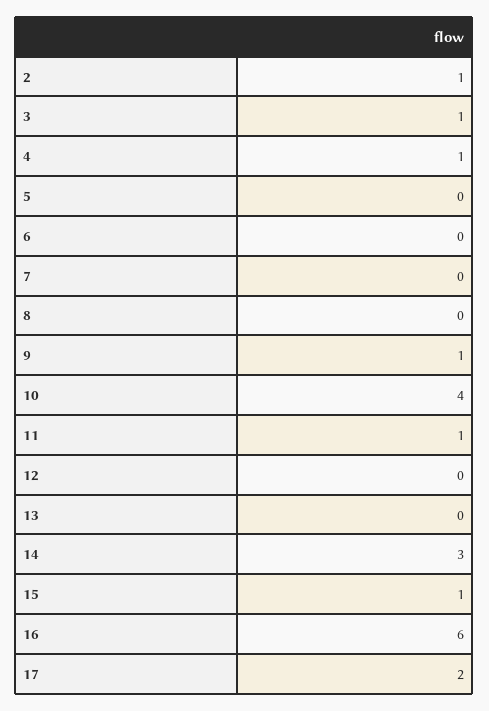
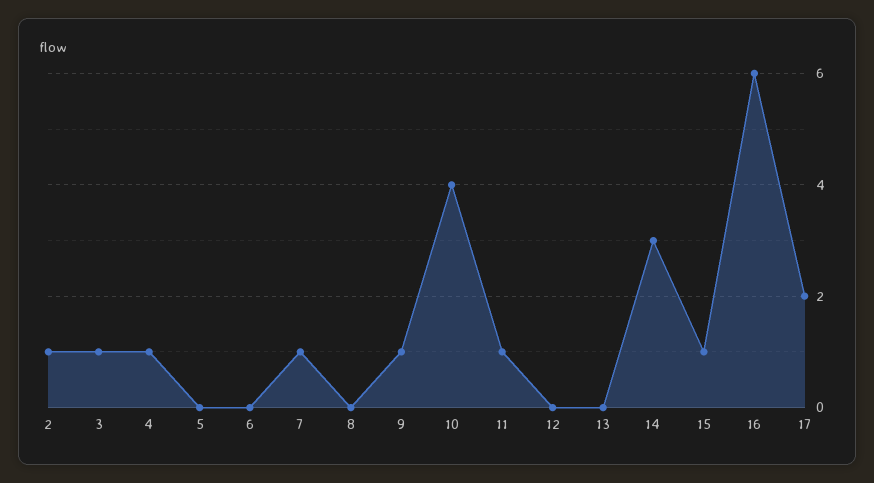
  {
    "2": 1,
    "3": 1,
    "4": 1,
    "5": 0,
    "6": 0,
-   "7": 0,
+   "7": 1,
    "8": 0,
    "9": 1,
    "10": 4,
    "11": 1,
    "12": 0,
    "13": 0,
    "14": 3,
    "15": 1,
    "16": 6,
    "17": 2
  }

